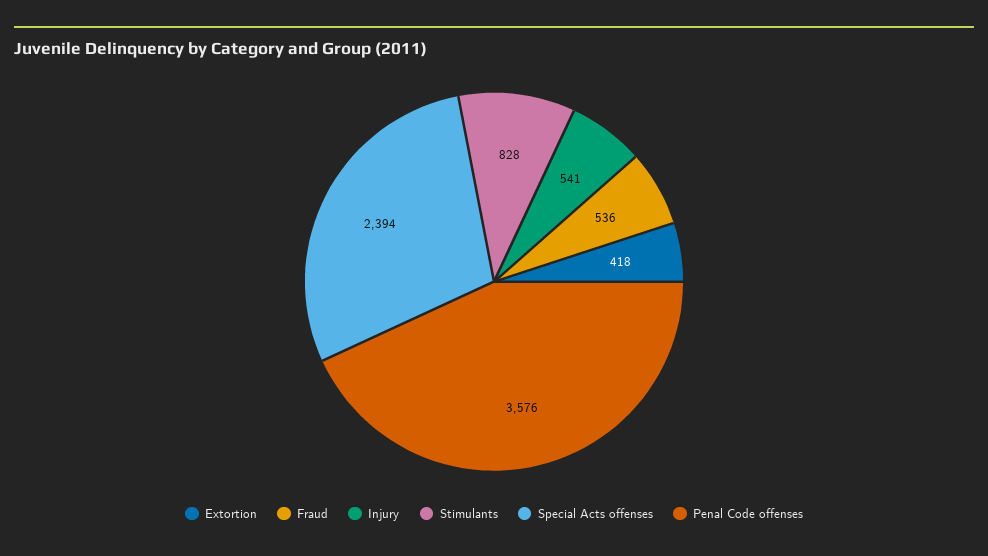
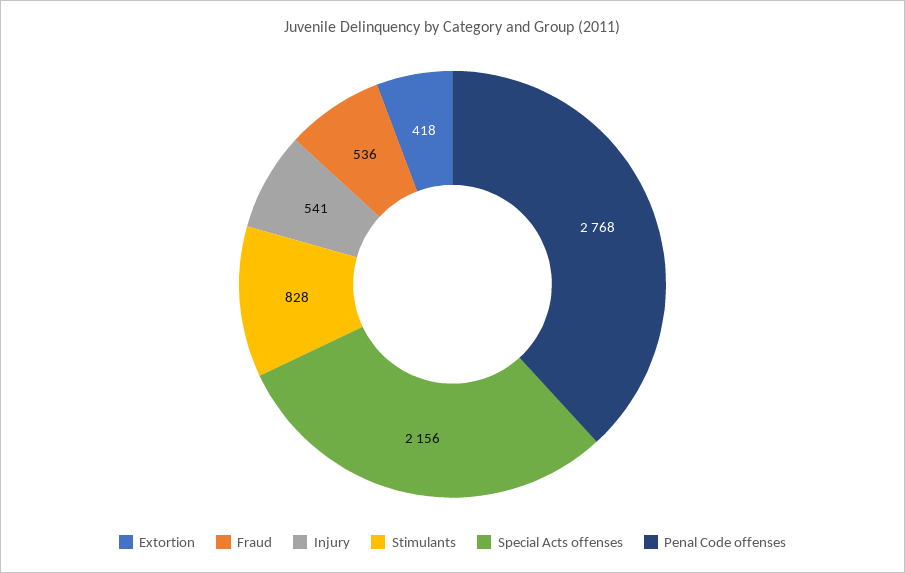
  {
    "Extortion": 418,
    "Fraud": 536,
    "Injury": 541,
    "Stimulants": 828,
-   "Special Acts offenses": 2394,
+   "Special Acts offenses": 2156,
-   "Penal Code offenses": 3576
+   "Penal Code offenses": 2768
  }

